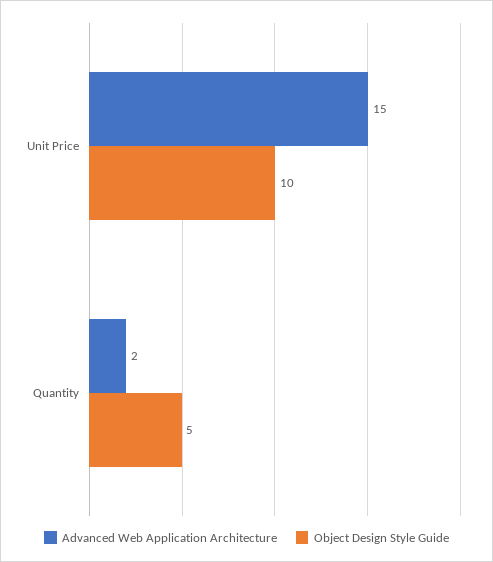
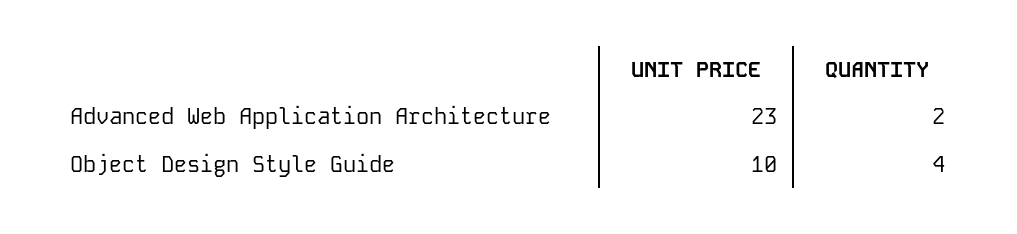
  {
    "Advanced Web Application Architecture": {
-     "Unit Price": 15,
+     "Unit Price": 23,
      "Quantity": 2
    },
    "Object Design Style Guide": {
      "Unit Price": 10,
-     "Quantity": 5
+     "Quantity": 4
    }
  }

